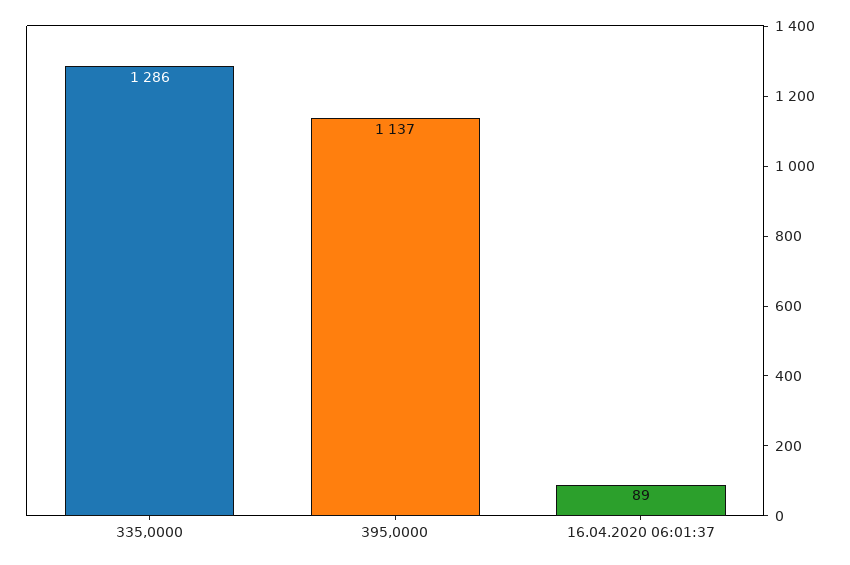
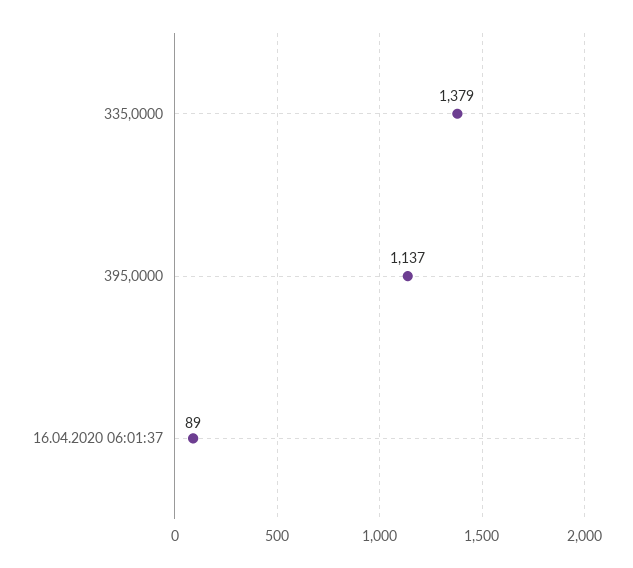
  {
-   "335,0000": 1286,
+   "335,0000": 1379,
    "395,0000": 1137,
    "16.04.2020 06:01:37": 89
  }

